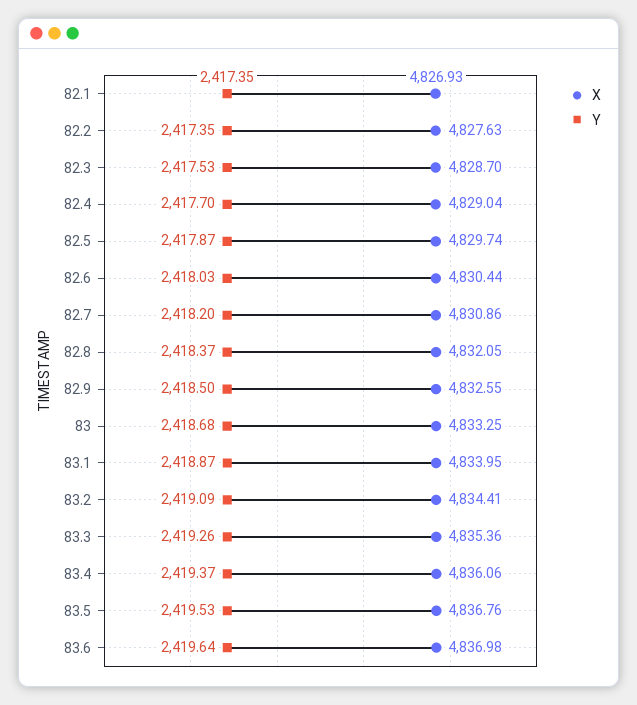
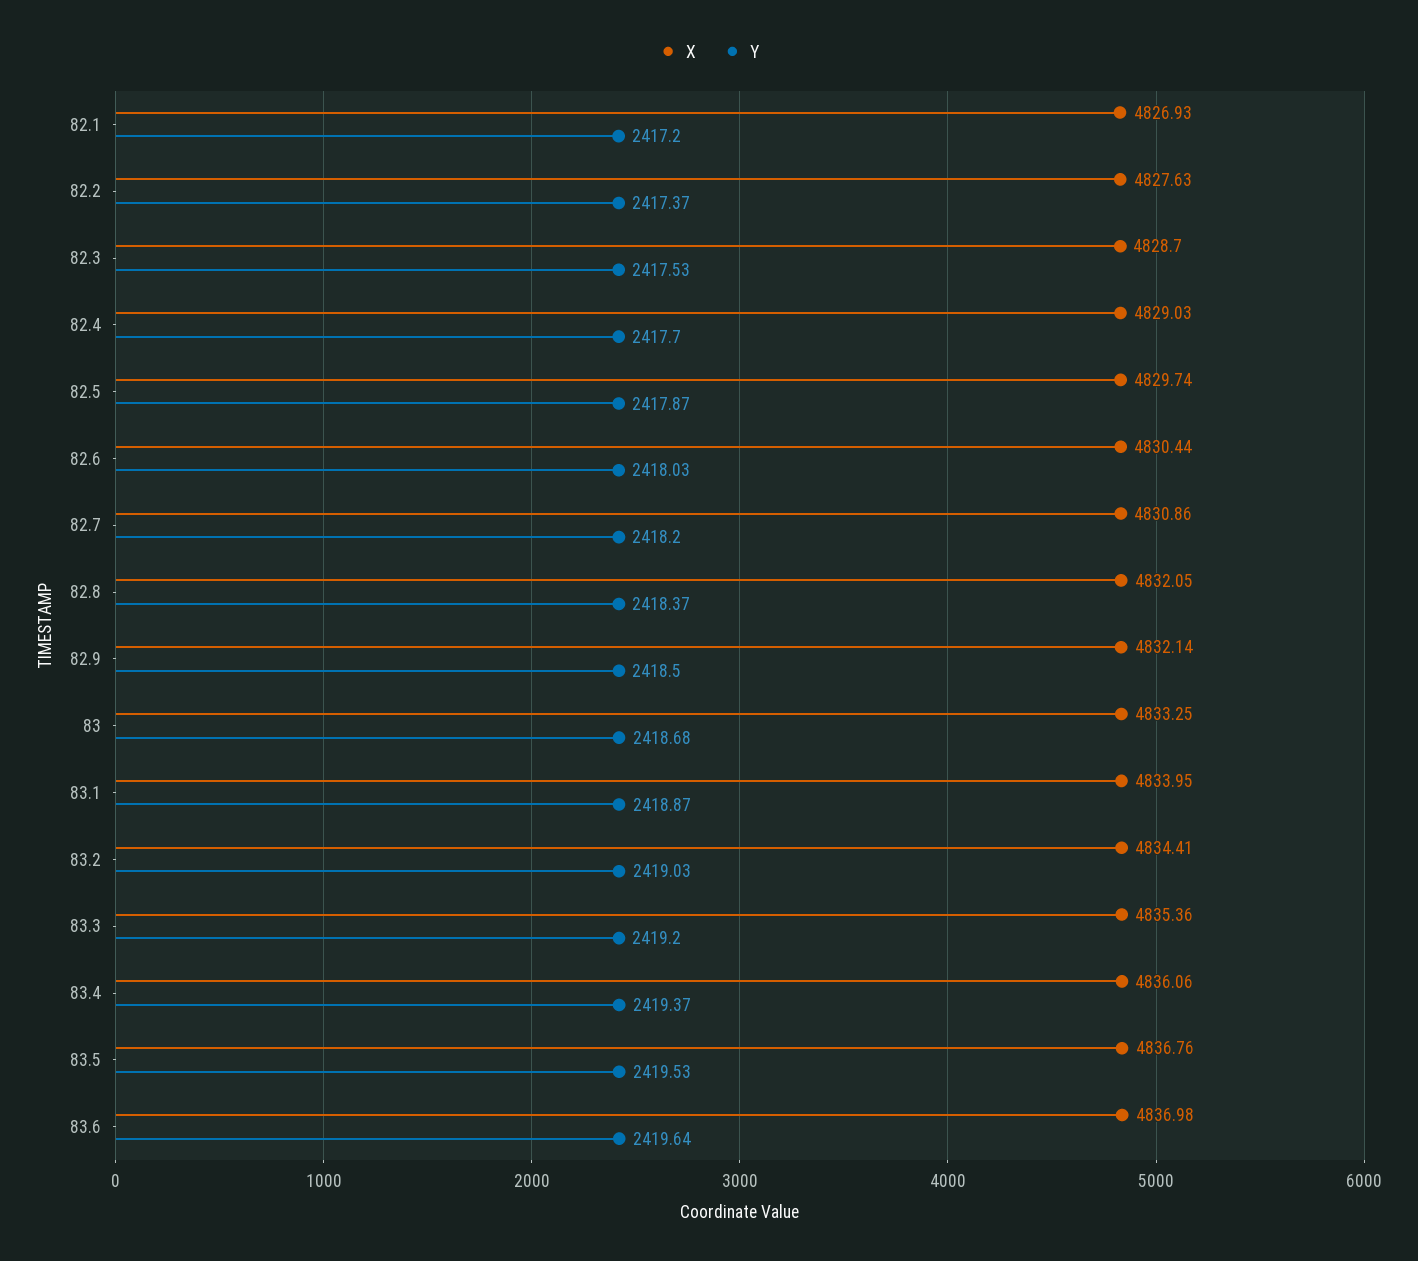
  {
    "X": {
      "82.1": 4826.93,
      "82.2": 4827.63,
      "82.3": 4828.7,
-     "82.4": 4829.04,
+     "82.4": 4829.03,
      "82.5": 4829.74,
      "82.6": 4830.44,
      "82.7": 4830.86,
      "82.8": 4832.05,
-     "82.9": 4832.55,
+     "82.9": 4832.14,
      "83": 4833.25,
      "83.1": 4833.95,
      "83.2": 4834.41,
      "83.3": 4835.36,
      "83.4": 4836.06,
      "83.5": 4836.76,
      "83.6": 4836.98
    },
    "Y": {
-     "82.1": 2417.35,
+     "82.1": 2417.2,
-     "82.2": 2417.35,
+     "82.2": 2417.37,
      "82.3": 2417.53,
      "82.4": 2417.7,
      "82.5": 2417.87,
      "82.6": 2418.03,
      "82.7": 2418.2,
      "82.8": 2418.37,
      "82.9": 2418.5,
      "83": 2418.68,
      "83.1": 2418.87,
-     "83.2": 2419.09,
+     "83.2": 2419.03,
-     "83.3": 2419.26,
+     "83.3": 2419.2,
      "83.4": 2419.37,
      "83.5": 2419.53,
      "83.6": 2419.64
    }
  }

